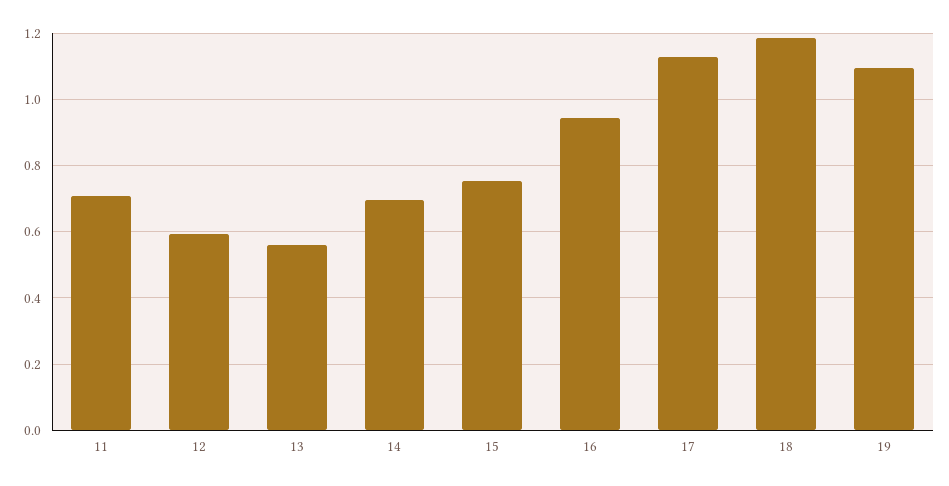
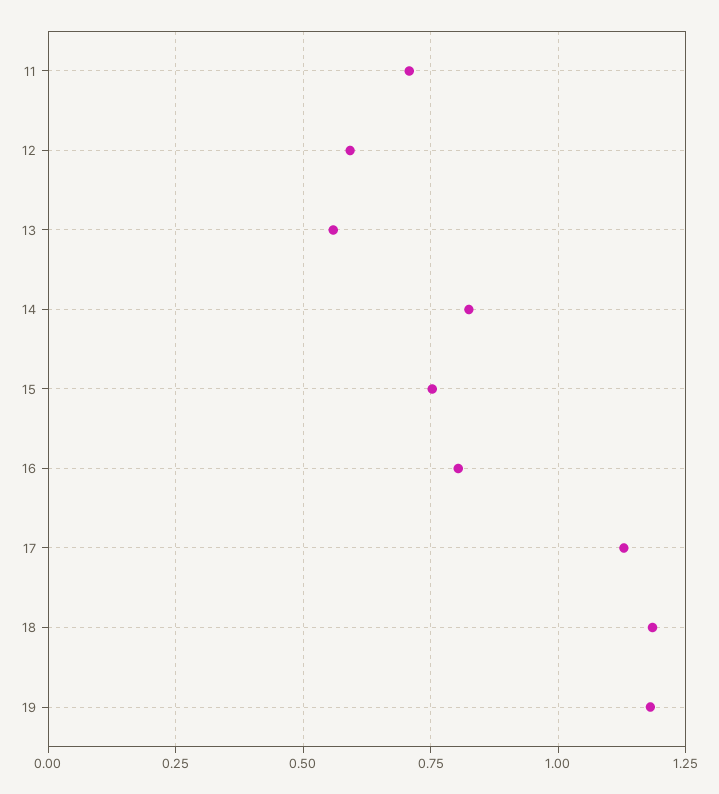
  {
    "11": 0.7,
    "12": 0.6,
    "13": 0.56,
-   "14": 0.7,
+   "14": 0.825,
    "15": 0.76,
-   "16": 0.94,
+   "16": 0.8,
    "17": 1.12,
    "18": 1.18,
-   "19": 1.1
+   "19": 1.175
  }

